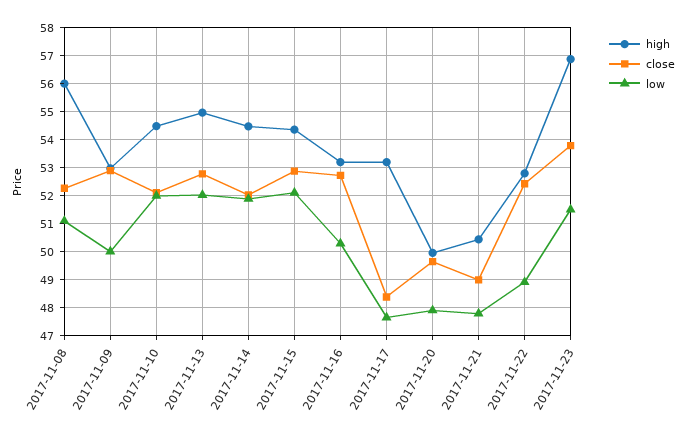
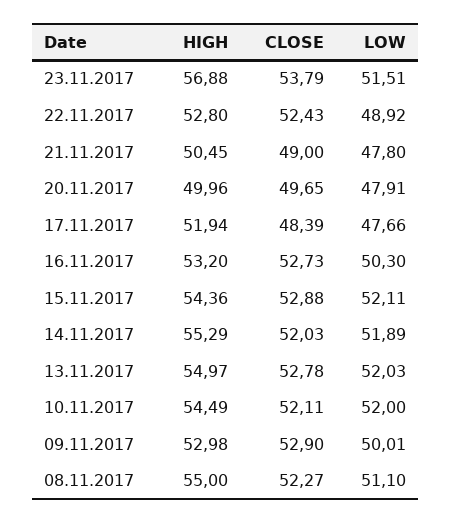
  {
    "high": {
-     "2017-11-08": 56,
+     "2017-11-08": 55,
      "2017-11-09": 52.98,
      "2017-11-10": 54.49,
      "2017-11-13": 54.97,
-     "2017-11-14": 54.5,
+     "2017-11-14": 55.29,
      "2017-11-15": 54.36,
      "2017-11-16": 53.2,
-     "2017-11-17": 53.25,
+     "2017-11-17": 51.94,
      "2017-11-20": 49.96,
      "2017-11-21": 50.45,
      "2017-11-22": 52.8,
      "2017-11-23": 56.88
    },
    "close": {
      "2017-11-08": 52.27,
      "2017-11-09": 52.9,
      "2017-11-10": 52.11,
      "2017-11-13": 52.78,
      "2017-11-14": 52.03,
      "2017-11-15": 52.88,
      "2017-11-16": 52.73,
      "2017-11-17": 48.39,
      "2017-11-20": 49.65,
      "2017-11-21": 49,
      "2017-11-22": 52.43,
      "2017-11-23": 53.79
    },
    "low": {
      "2017-11-08": 51.1,
      "2017-11-09": 50.01,
      "2017-11-10": 52,
      "2017-11-13": 52.03,
      "2017-11-14": 51.89,
      "2017-11-15": 52.11,
      "2017-11-16": 50.3,
      "2017-11-17": 47.66,
      "2017-11-20": 47.91,
      "2017-11-21": 47.8,
      "2017-11-22": 48.92,
      "2017-11-23": 51.51
    }
  }

